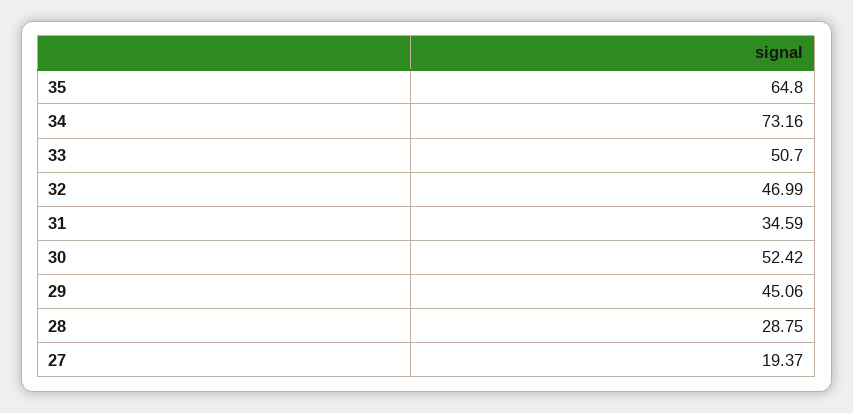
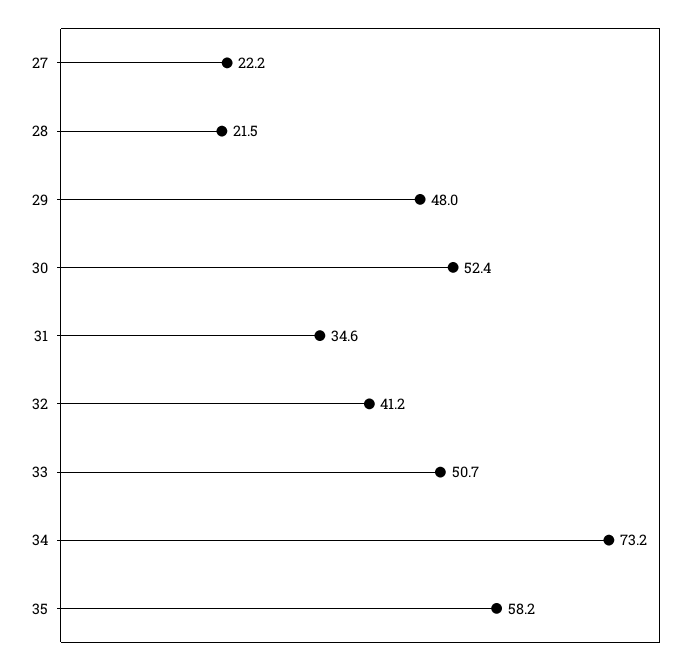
  {
-   "35": 64.8,
+   "35": 58.2,
    "34": 73.16,
    "33": 50.7,
-   "32": 46.99,
+   "32": 41.2,
    "31": 34.59,
    "30": 52.42,
-   "29": 45.06,
+   "29": 48,
-   "28": 28.75,
+   "28": 21.5,
-   "27": 19.37
+   "27": 22.2
  }

